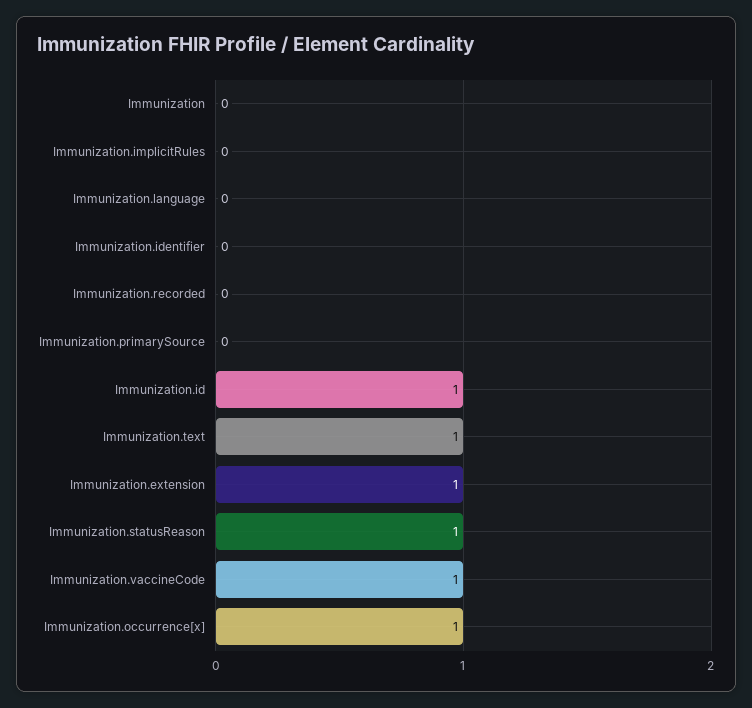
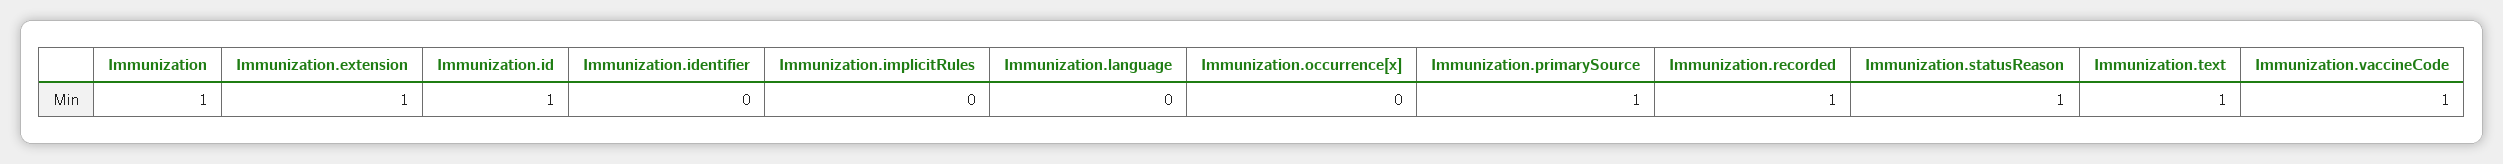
  {
-   "Immunization": 0,
+   "Immunization": 1,
    "Immunization.implicitRules": 0,
    "Immunization.language": 0,
    "Immunization.identifier": 0,
-   "Immunization.recorded": 0,
+   "Immunization.recorded": 1,
-   "Immunization.primarySource": 0,
+   "Immunization.primarySource": 1,
    "Immunization.id": 1,
    "Immunization.text": 1,
    "Immunization.extension": 1,
    "Immunization.statusReason": 1,
    "Immunization.vaccineCode": 1,
-   "Immunization.occurrence[x]": 1
+   "Immunization.occurrence[x]": 0
  }

